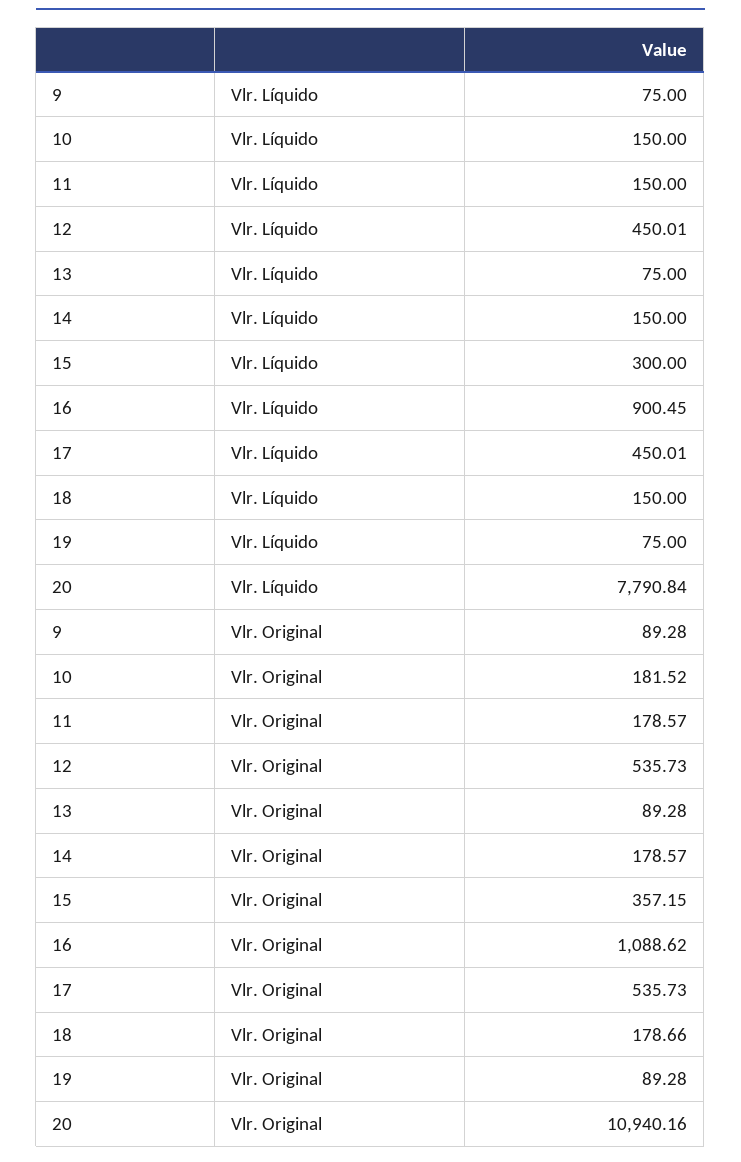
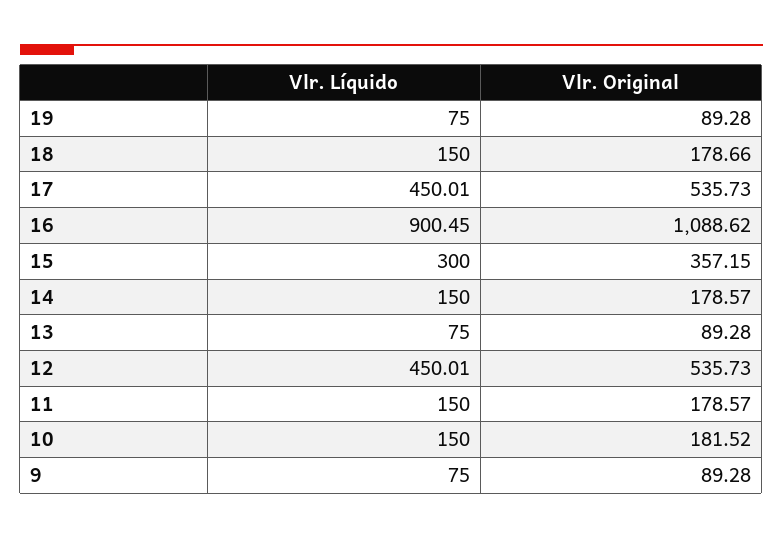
  {
    "9": {
      "Vlr. Líquido": 75,
      "Vlr. Original": 89.28
    },
    "10": {
      "Vlr. Líquido": 150,
      "Vlr. Original": 181.52
    },
    "11": {
      "Vlr. Líquido": 150,
      "Vlr. Original": 178.57
    },
    "12": {
      "Vlr. Líquido": 450.01,
      "Vlr. Original": 535.73
    },
    "13": {
      "Vlr. Líquido": 75,
      "Vlr. Original": 89.28
    },
    "14": {
      "Vlr. Líquido": 150,
      "Vlr. Original": 178.57
    },
    "15": {
      "Vlr. Líquido": 300,
      "Vlr. Original": 357.15
    },
    "16": {
      "Vlr. Líquido": 900.45,
      "Vlr. Original": 1088.62
    },
    "17": {
      "Vlr. Líquido": 450.01,
      "Vlr. Original": 535.73
    },
    "18": {
      "Vlr. Líquido": 150,
      "Vlr. Original": 178.66
    },
    "19": {
      "Vlr. Líquido": 75,
      "Vlr. Original": 89.28
-   },
+   }
-   "20": {
-     "Vlr. Líquido": 7790.84,
-     "Vlr. Original": 10940.16
-   }
  }

